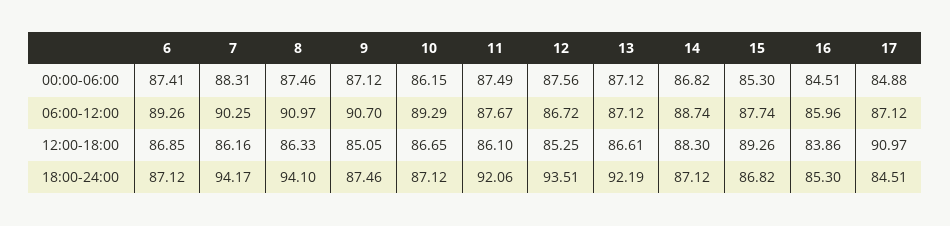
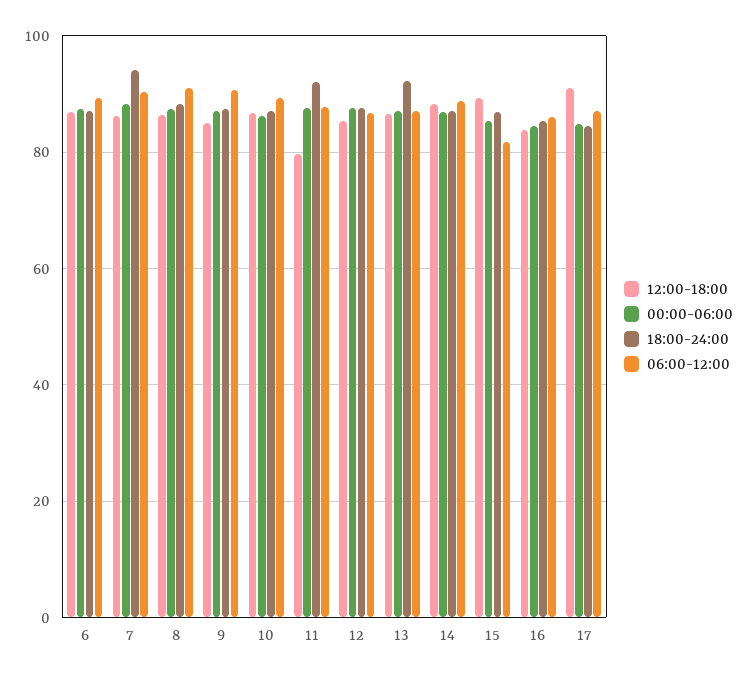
  {
    "00:00-06:00": {
      "6": 87.41,
      "7": 88.31,
      "8": 87.46,
      "9": 87.12,
      "10": 86.15,
      "11": 87.49,
      "12": 87.56,
      "13": 87.12,
      "14": 86.82,
      "15": 85.3,
      "16": 84.51,
      "17": 84.88
    },
    "06:00-12:00": {
      "6": 89.26,
      "7": 90.25,
      "8": 90.97,
      "9": 90.7,
      "10": 89.29,
      "11": 87.67,
      "12": 86.72,
      "13": 87.12,
      "14": 88.74,
-     "15": 87.74,
+     "15": 82,
      "16": 85.96,
      "17": 87.12
    },
    "12:00-18:00": {
      "6": 86.85,
      "7": 86.16,
      "8": 86.33,
      "9": 85.05,
      "10": 86.65,
-     "11": 86.1,
+     "11": 80,
      "12": 85.25,
      "13": 86.61,
      "14": 88.3,
      "15": 89.26,
      "16": 83.86,
      "17": 90.97
    },
    "18:00-24:00": {
      "6": 87.12,
      "7": 94.17,
-     "8": 94.1,
+     "8": 88,
      "9": 87.46,
      "10": 87.12,
      "11": 92.06,
-     "12": 93.51,
+     "12": 88,
      "13": 92.19,
      "14": 87.12,
      "15": 86.82,
      "16": 85.3,
      "17": 84.51
    }
  }

